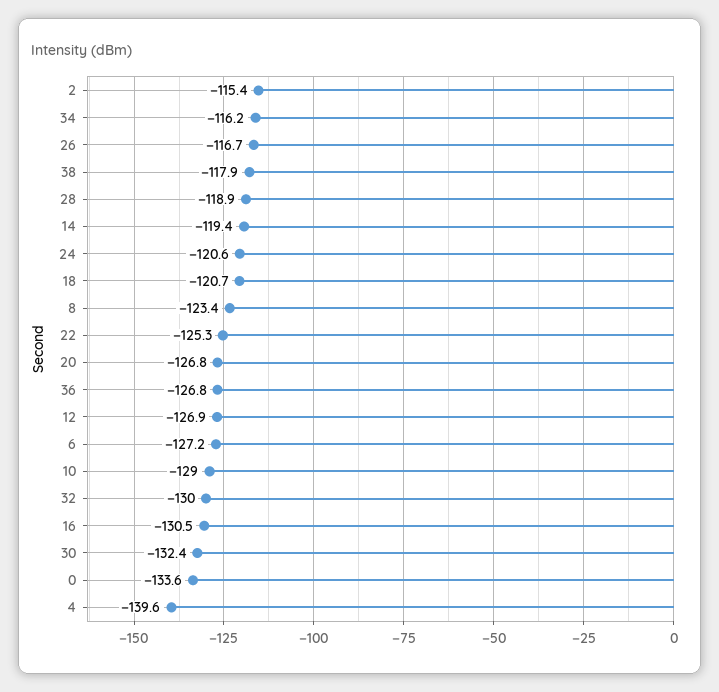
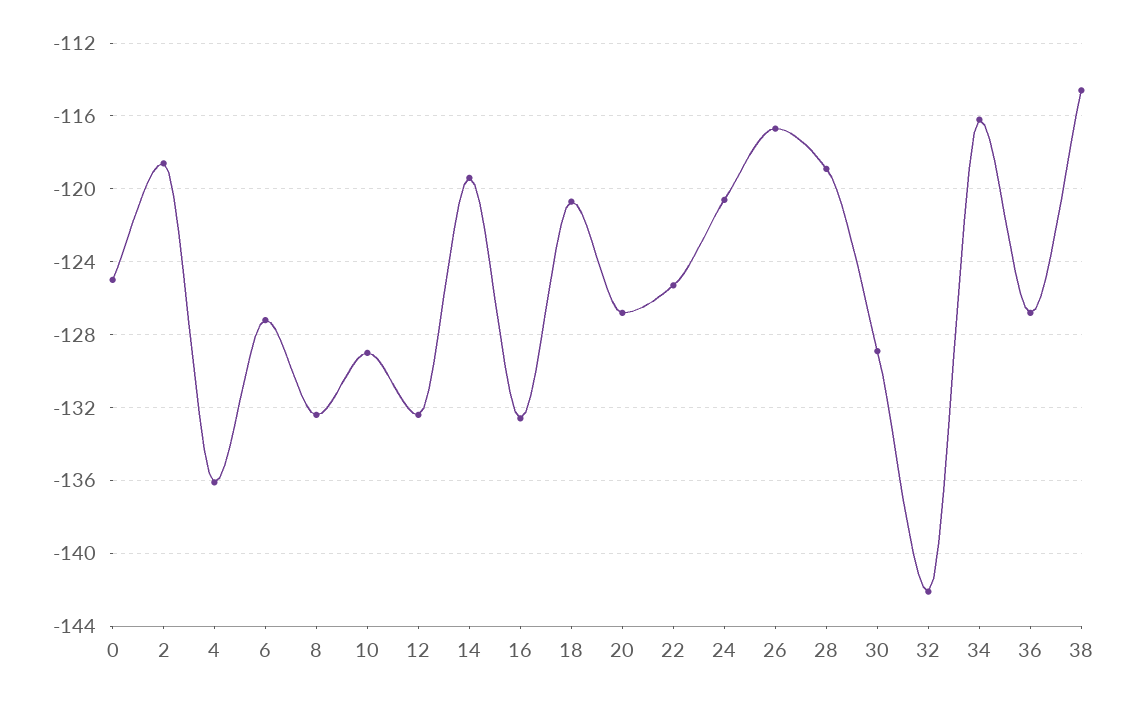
  {
-   "2": -115.4,
+   "2": -118.5,
    "34": -116.2,
    "26": -116.7,
-   "38": -117.9,
+   "38": -114.5,
    "28": -118.9,
    "14": -119.4,
    "24": -120.6,
    "18": -120.7,
-   "8": -123.4,
+   "8": -132.5,
    "22": -125.3,
    "20": -126.8,
    "36": -126.8,
-   "12": -126.9,
+   "12": -132.5,
    "6": -127.2,
    "10": -129,
-   "32": -130,
+   "32": -142,
-   "16": -130.5,
+   "16": -132.5,
-   "30": -132.4,
+   "30": -129,
-   "0": -133.6,
+   "0": -125,
-   "4": -139.6
+   "4": -136
  }

